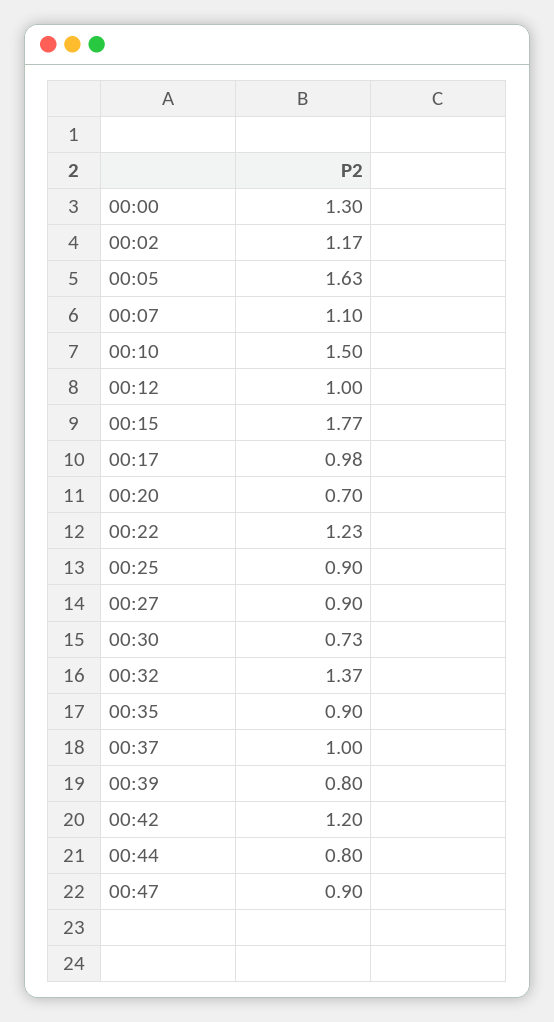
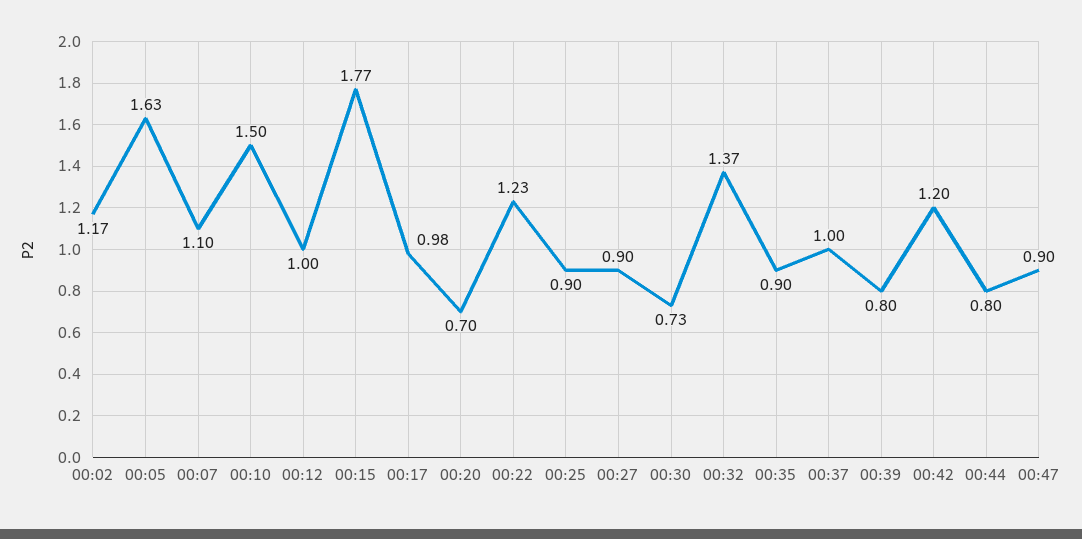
  {
-   "00:00": 1.3,
    "00:02": 1.17,
    "00:05": 1.63,
    "00:07": 1.1,
    "00:10": 1.5,
    "00:12": 1,
    "00:15": 1.77,
    "00:17": 0.98,
    "00:20": 0.7,
    "00:22": 1.23,
    "00:25": 0.9,
    "00:27": 0.9,
    "00:30": 0.73,
    "00:32": 1.37,
    "00:35": 0.9,
    "00:37": 1,
    "00:39": 0.8,
    "00:42": 1.2,
    "00:44": 0.8,
    "00:47": 0.9
  }

